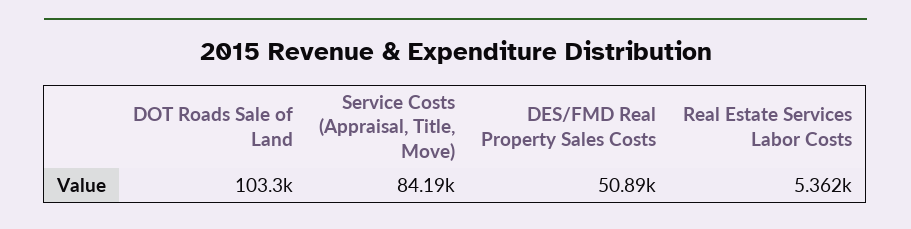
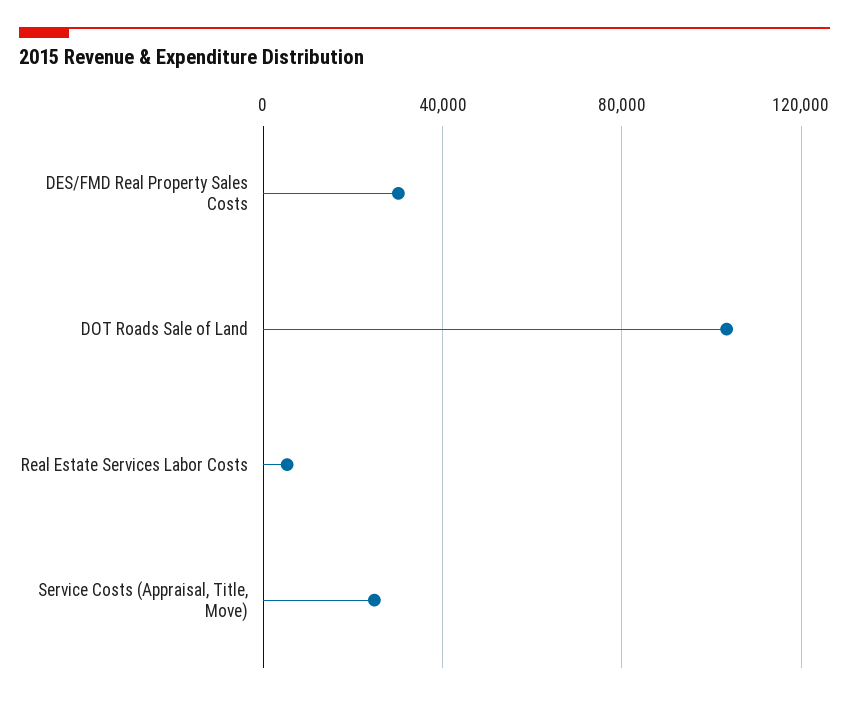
  {
    "DOT Roads Sale of Land": 103300,
-   "Service Costs (Appraisal, Title, Move)": 84190,
+   "Service Costs (Appraisal, Title, Move)": 25000,
-   "DES/FMD Real Property Sales Costs": 50890,
+   "DES/FMD Real Property Sales Costs": 30000,
    "Real Estate Services Labor Costs": 5362
  }

